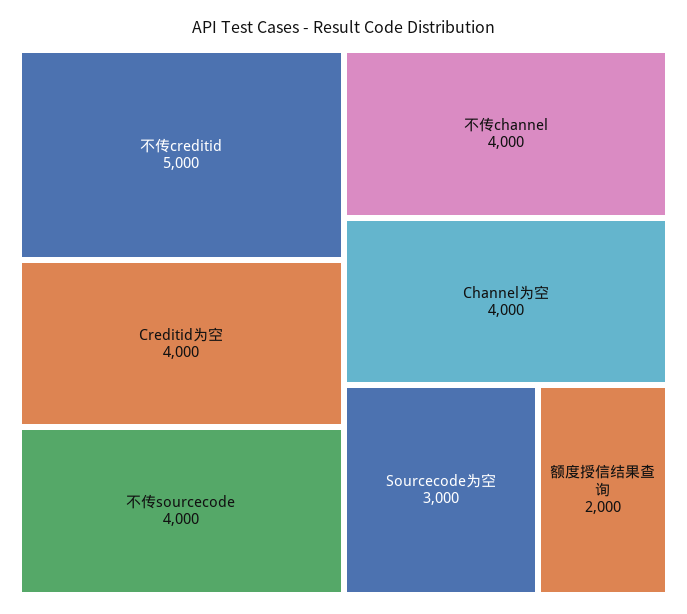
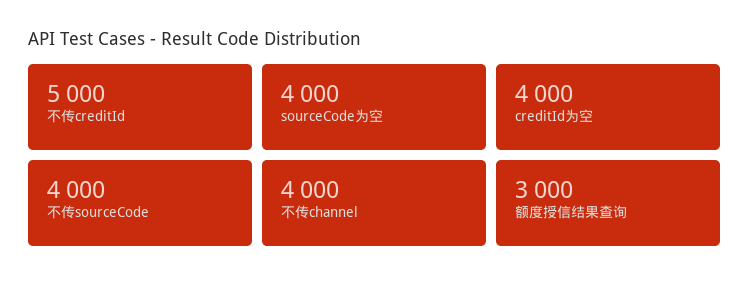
  {
    "不传creditid": 5000,
    "Creditid为空": 4000,
    "不传sourcecode": 4000,
    "不传channel": 4000,
-   "Channel为空": 4000,
-   "Sourcecode为空": 3000,
+   "Sourcecode为空": 4000,
-   "额度授信结果查询": 2000
+   "额度授信结果查询": 3000
  }

